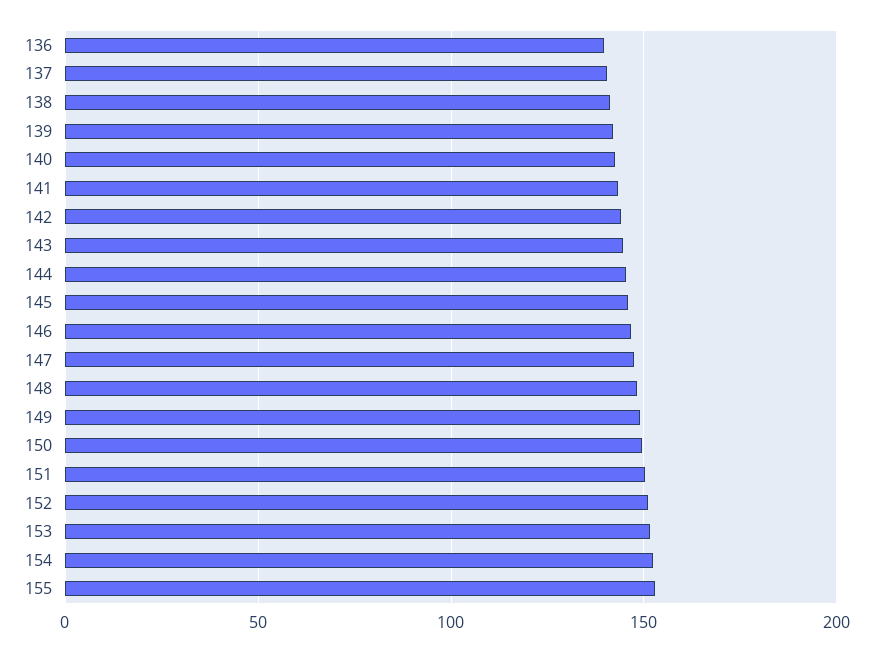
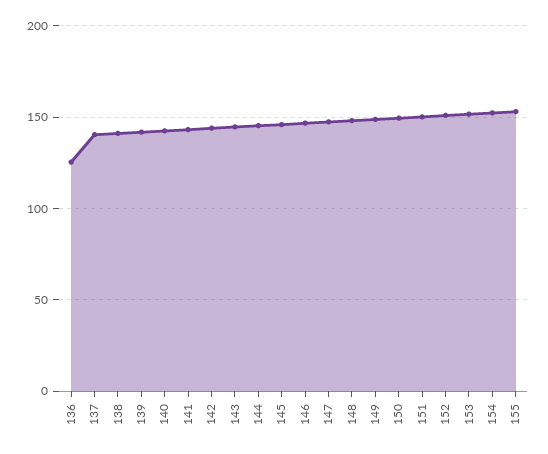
  {
-   "136": 140,
+   "136": 125,
    "137": 140,
    "138": 140,
    "139": 140,
    "140": 145,
    "141": 145,
    "142": 145,
    "143": 145,
    "144": 145,
    "145": 145,
    "146": 145,
    "147": 145,
    "148": 150,
    "149": 150,
    "150": 150,
    "151": 150,
    "152": 150,
    "153": 150,
    "154": 150,
    "155": 155
  }

